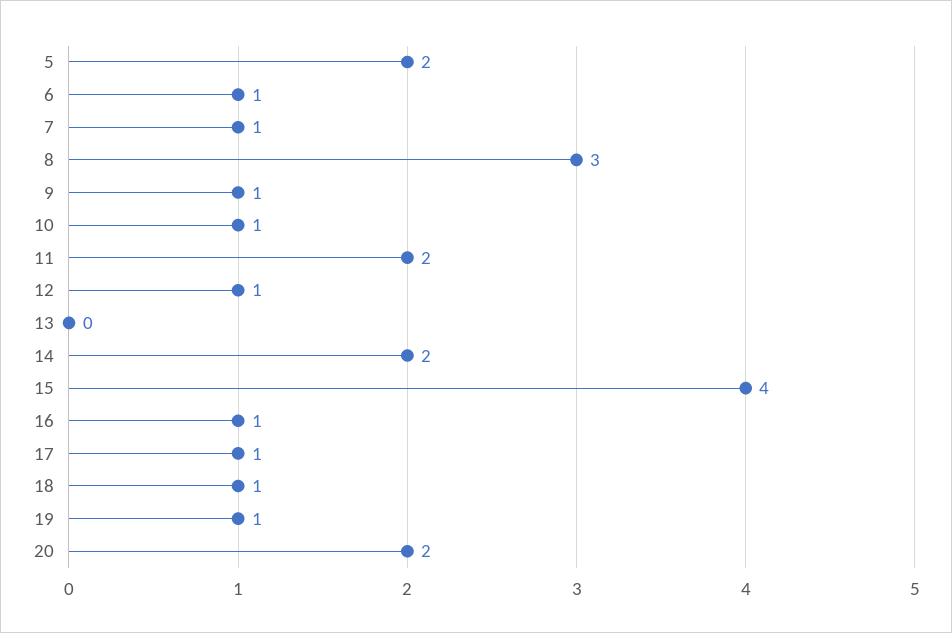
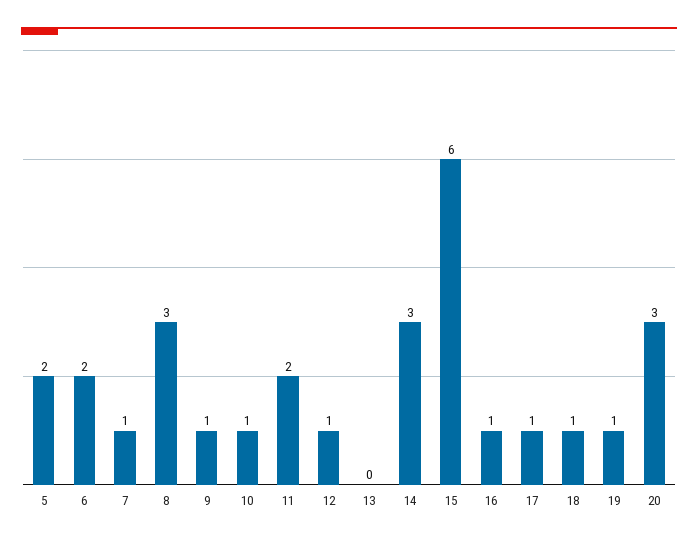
  {
    "5": 2,
-   "6": 1,
+   "6": 2,
    "7": 1,
    "8": 3,
    "9": 1,
    "10": 1,
    "11": 2,
    "12": 1,
    "13": 0,
-   "14": 2,
+   "14": 3,
-   "15": 4,
+   "15": 6,
    "16": 1,
    "17": 1,
    "18": 1,
    "19": 1,
-   "20": 2
+   "20": 3
  }

